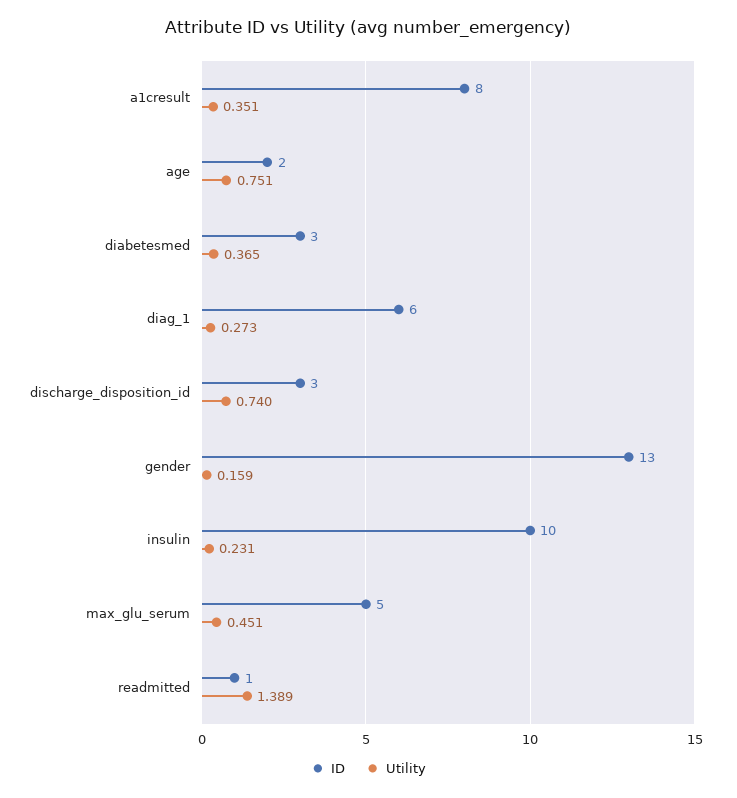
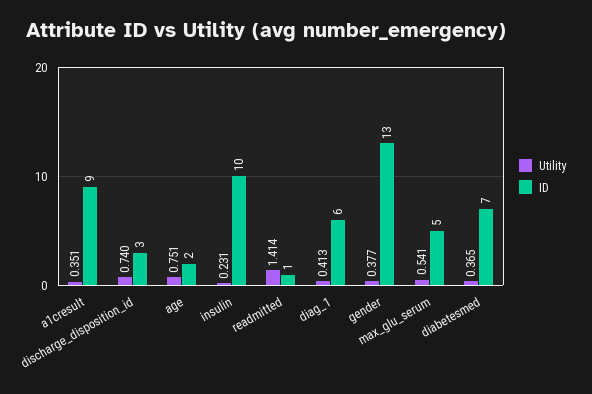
  {
    "ID": {
-     "a1cresult": 8,
+     "a1cresult": 9,
      "age": 2,
-     "diabetesmed": 3,
+     "diabetesmed": 7,
      "diag_1": 6,
      "discharge_disposition_id": 3,
      "gender": 13,
      "insulin": 10,
      "max_glu_serum": 5,
      "readmitted": 1
    },
    "Utility": {
      "a1cresult": 0.351,
      "age": 0.751,
      "diabetesmed": 0.365,
-     "diag_1": 0.273,
+     "diag_1": 0.413,
      "discharge_disposition_id": 0.74,
-     "gender": 0.159,
+     "gender": 0.377,
      "insulin": 0.231,
-     "max_glu_serum": 0.451,
+     "max_glu_serum": 0.541,
-     "readmitted": 1.389
+     "readmitted": 1.414
    }
  }

